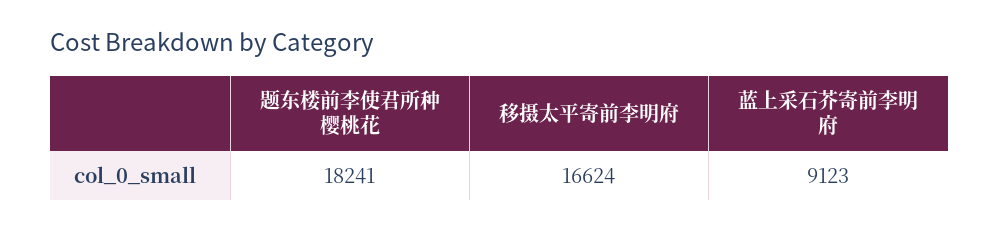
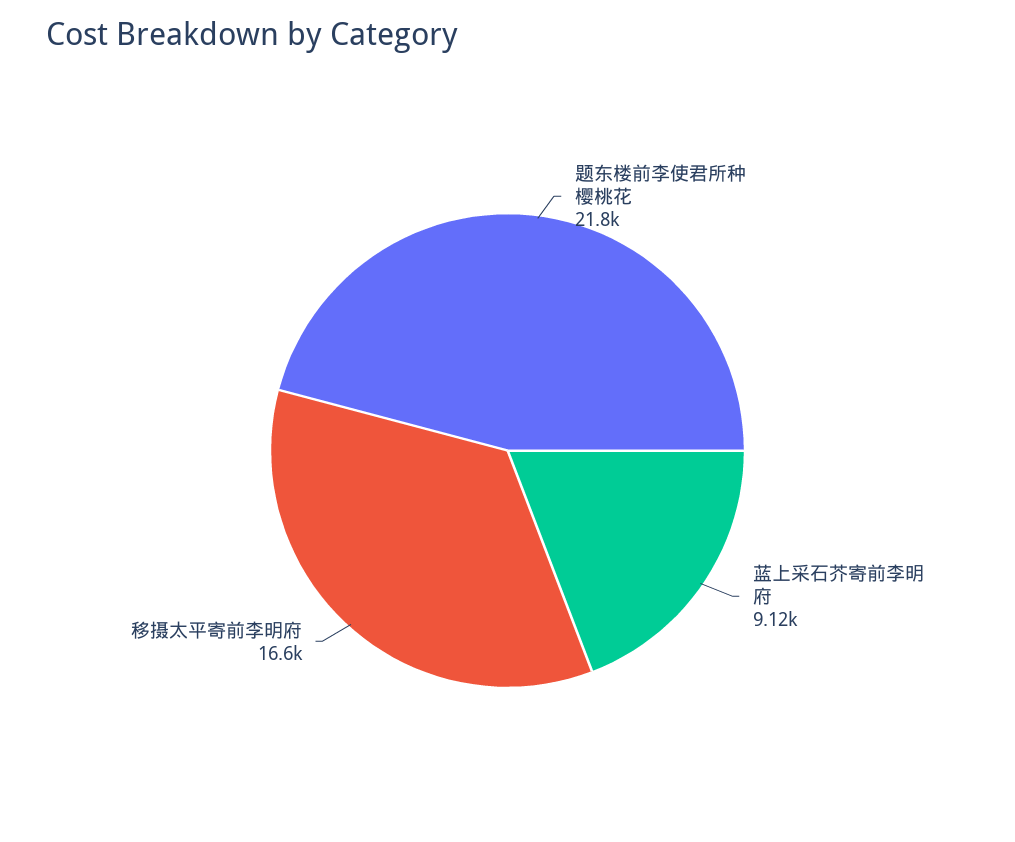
  {
-   "题东楼前李使君所种樱桃花": 18241,
+   "题东楼前李使君所种樱桃花": 21800,
    "移摄太平寄前李明府": 16624,
    "蓝上采石芥寄前李明府": 9123
  }

